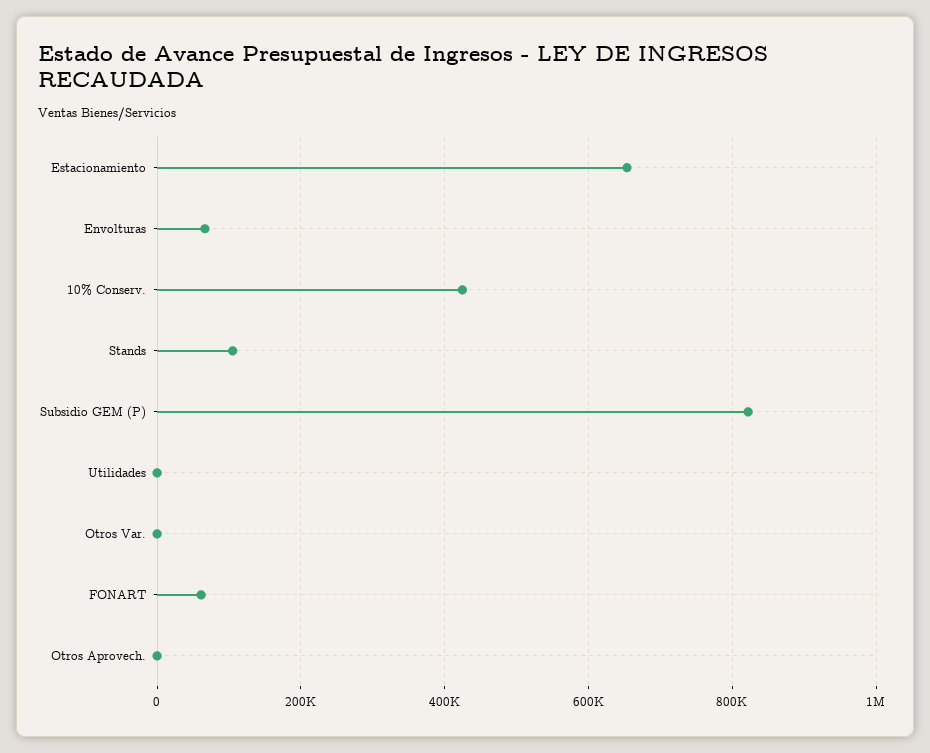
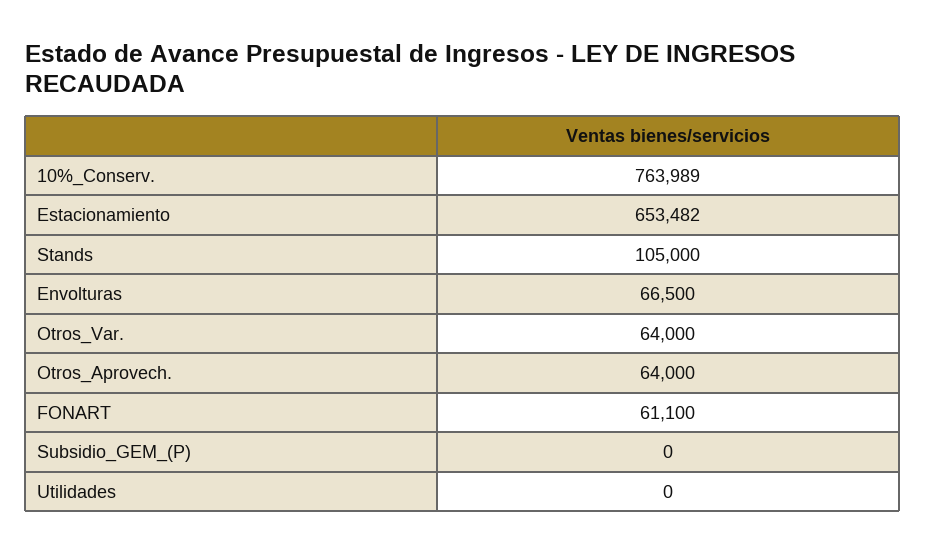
  {
    "Estacionamiento": 653482,
    "Envolturas": 66500,
-   "10% Conserv.": 420000,
+   "10% Conserv.": 763989,
    "Stands": 105000,
-   "Subsidio GEM (P)": 820000,
+   "Subsidio GEM (P)": 0,
    "Utilidades": 0,
-   "Otros Var.": 0,
+   "Otros Var.": 64000,
    "FONART": 61100,
-   "Otros Aprovech.": 0
+   "Otros Aprovech.": 64000
  }

